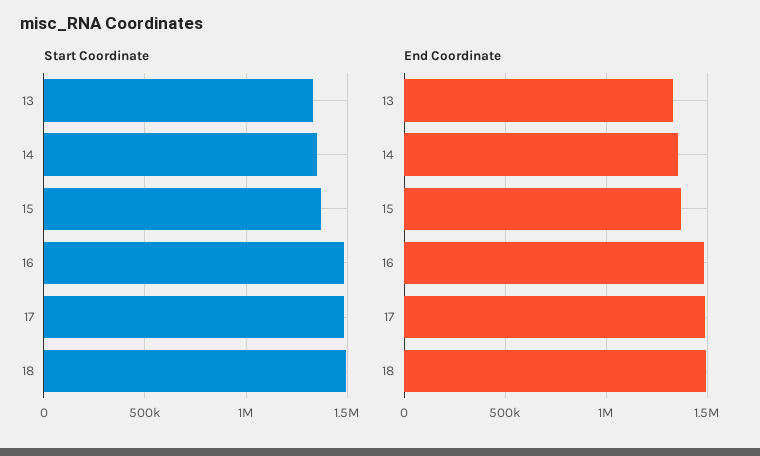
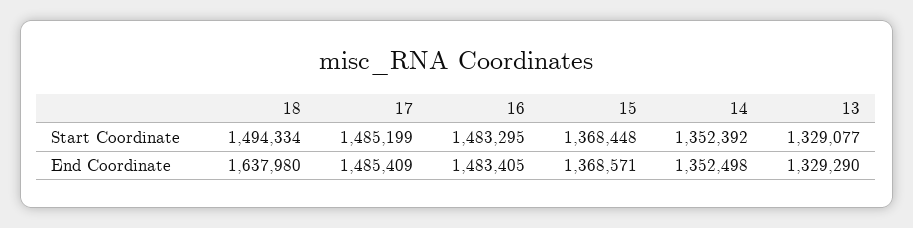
  {
    "Start Coordinate": {
      "13": 1329077,
      "14": 1352392,
      "15": 1368448,
      "16": 1483295,
      "17": 1485199,
      "18": 1494334
    },
    "End Coordinate": {
      "13": 1329290,
      "14": 1352498,
      "15": 1368571,
      "16": 1483405,
      "17": 1485409,
-     "18": 1500000
+     "18": 1637980
    }
  }

